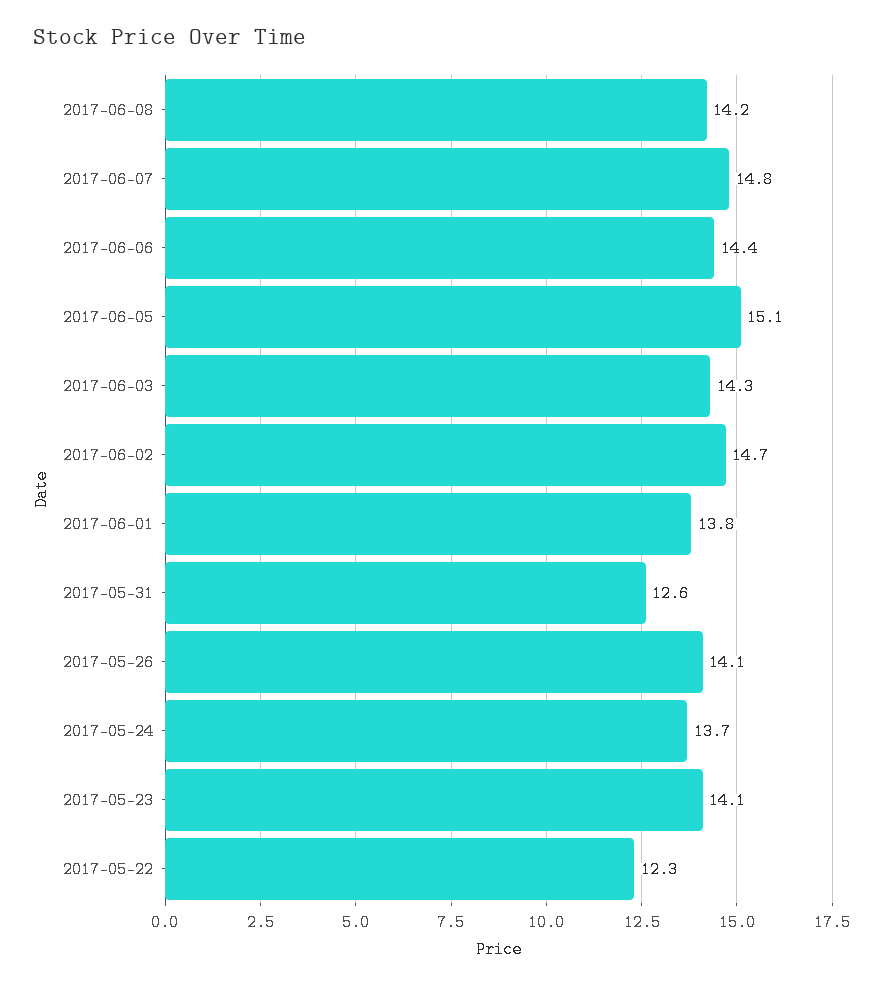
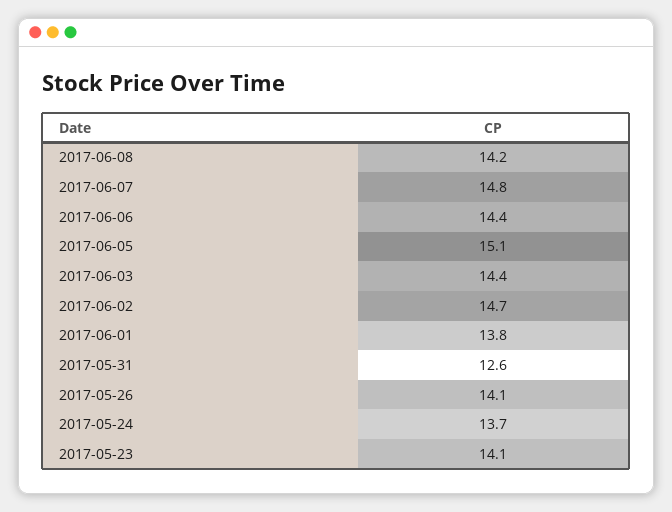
  {
    "2017-06-08": 14.2,
    "2017-06-07": 14.8,
    "2017-06-06": 14.4,
    "2017-06-05": 15.1,
-   "2017-06-03": 14.3,
+   "2017-06-03": 14.4,
    "2017-06-02": 14.7,
    "2017-06-01": 13.8,
    "2017-05-31": 12.6,
    "2017-05-26": 14.1,
    "2017-05-24": 13.7,
-   "2017-05-23": 14.1,
+   "2017-05-23": 14.1
-   "2017-05-22": 12.3
  }

